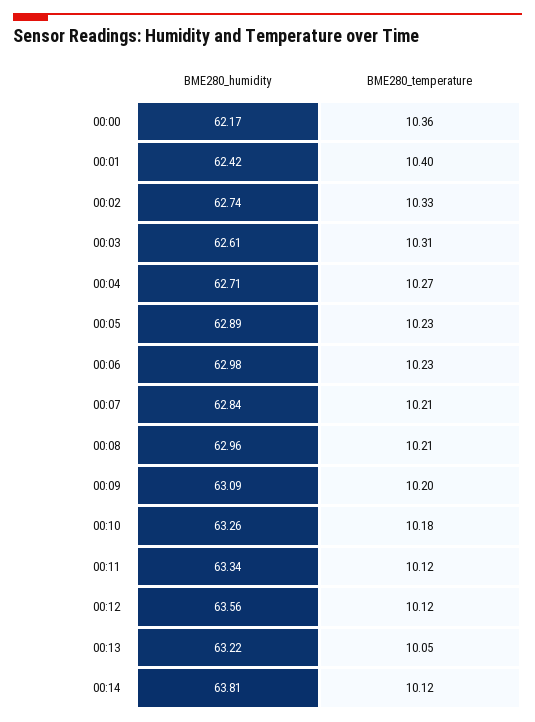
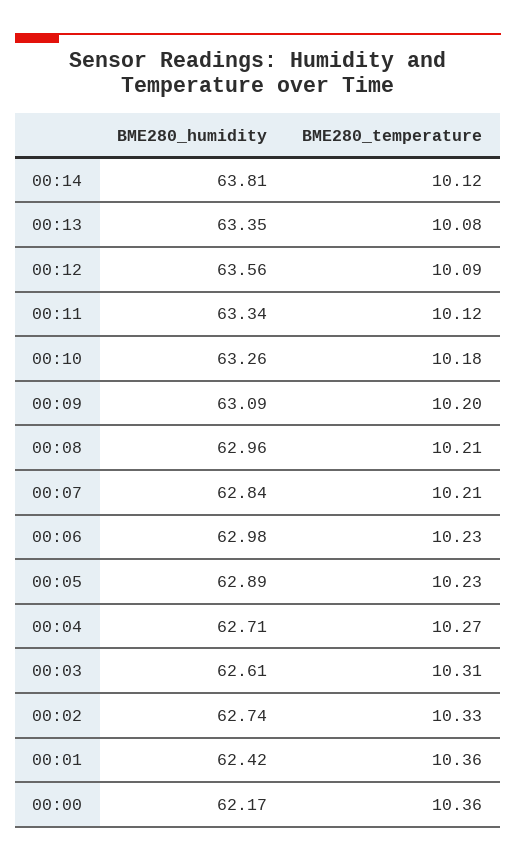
  {
    "BME280_humidity": {
      "00:00": 62.17,
      "00:01": 62.42,
      "00:02": 62.74,
      "00:03": 62.61,
      "00:04": 62.71,
      "00:05": 62.89,
      "00:06": 62.98,
      "00:07": 62.84,
      "00:08": 62.96,
      "00:09": 63.09,
      "00:10": 63.26,
      "00:11": 63.34,
      "00:12": 63.56,
-     "00:13": 63.22,
+     "00:13": 63.35,
      "00:14": 63.81
    },
    "BME280_temperature": {
      "00:00": 10.36,
-     "00:01": 10.4,
+     "00:01": 10.36,
      "00:02": 10.33,
      "00:03": 10.31,
      "00:04": 10.27,
      "00:05": 10.23,
      "00:06": 10.23,
      "00:07": 10.21,
      "00:08": 10.21,
      "00:09": 10.2,
      "00:10": 10.18,
      "00:11": 10.12,
-     "00:12": 10.12,
+     "00:12": 10.09,
-     "00:13": 10.05,
+     "00:13": 10.08,
      "00:14": 10.12
    }
  }

